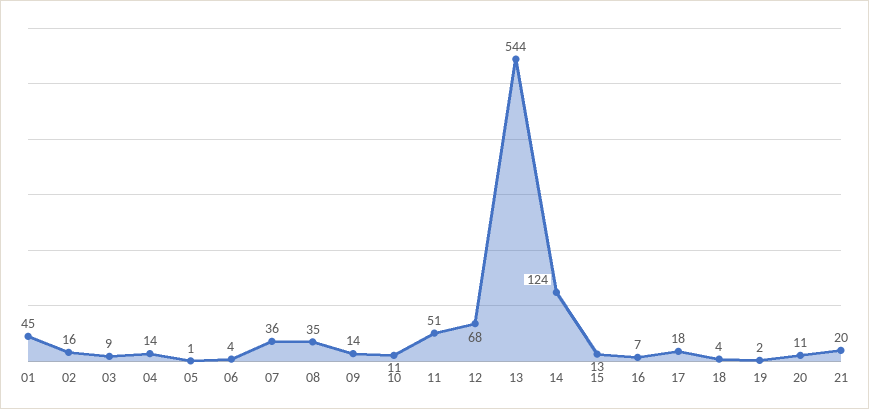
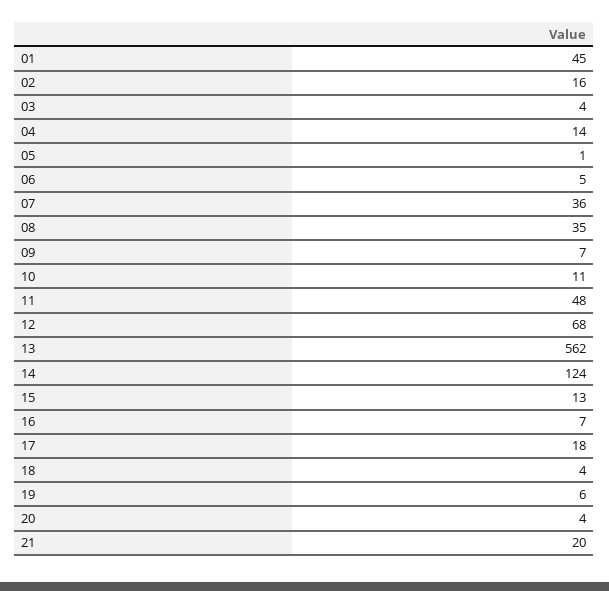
  {
    "01": 45,
    "02": 16,
-   "03": 9,
+   "03": 4,
    "04": 14,
    "05": 1,
-   "06": 4,
+   "06": 5,
    "07": 36,
    "08": 35,
-   "09": 14,
+   "09": 7,
    "10": 11,
-   "11": 51,
+   "11": 48,
    "12": 68,
-   "13": 544,
+   "13": 562,
    "14": 124,
    "15": 13,
    "16": 7,
    "17": 18,
    "18": 4,
-   "19": 2,
+   "19": 6,
-   "20": 11,
+   "20": 4,
    "21": 20
  }

